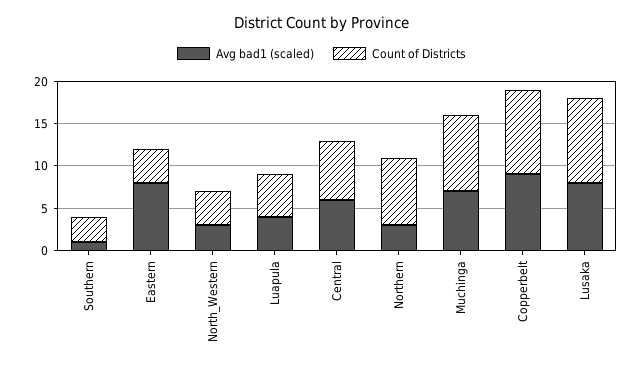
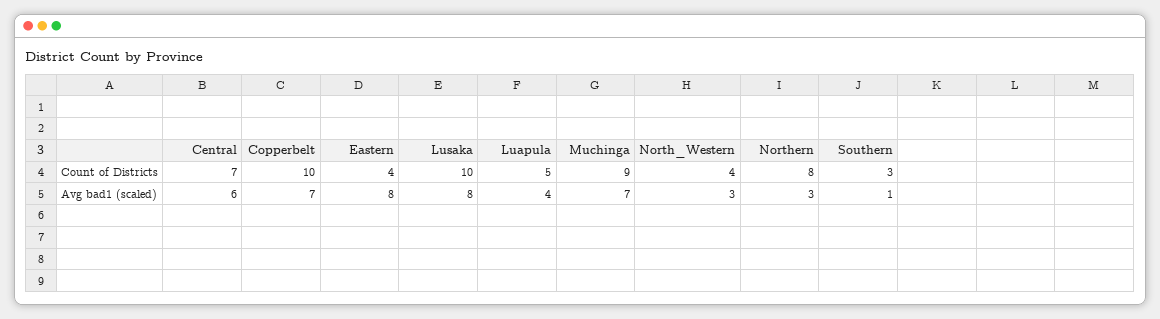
  {
    "Avg bad1 (scaled)": {
      "Southern": 1,
      "Eastern": 8,
      "North_Western": 3,
      "Luapula": 4,
      "Central": 6,
      "Northern": 3,
      "Muchinga": 7,
-     "Copperbelt": 9,
+     "Copperbelt": 7,
      "Lusaka": 8
    },
    "Count of Districts": {
      "Southern": 3,
      "Eastern": 4,
      "North_Western": 4,
      "Luapula": 5,
      "Central": 7,
      "Northern": 8,
      "Muchinga": 9,
      "Copperbelt": 10,
      "Lusaka": 10
    }
  }

